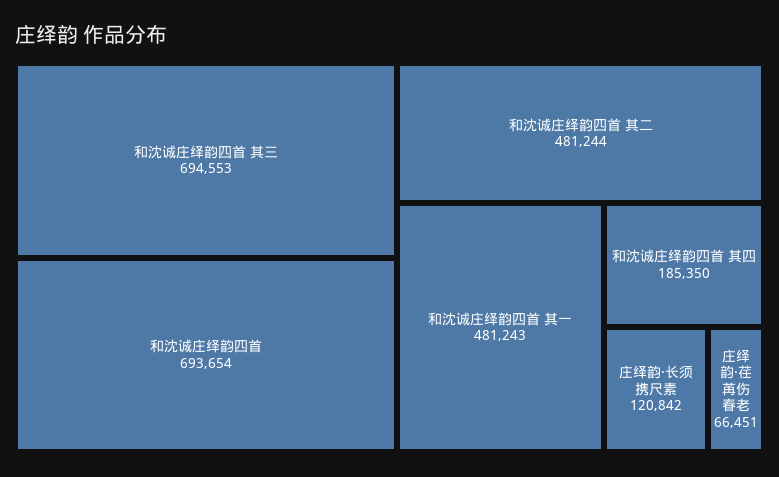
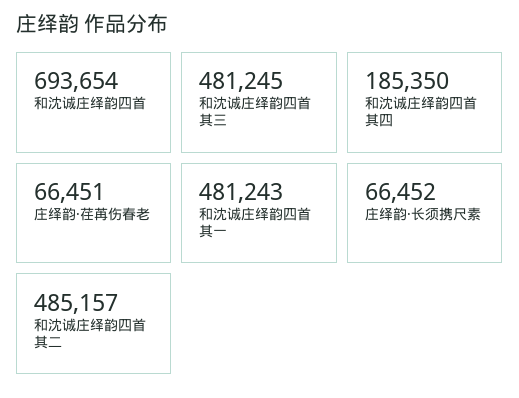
  {
-   "和沈诚庄绎韵四首 其三": 694553,
+   "和沈诚庄绎韵四首 其三": 481245,
    "和沈诚庄绎韵四首": 693654,
-   "和沈诚庄绎韵四首 其二": 481244,
+   "和沈诚庄绎韵四首 其二": 485157,
    "和沈诚庄绎韵四首 其一": 481243,
    "和沈诚庄绎韵四首 其四": 185350,
-   "庄绎韵·长须携尺素": 120842,
+   "庄绎韵·长须携尺素": 66452,
    "庄绎韵·荏苒伤春老": 66451
  }

